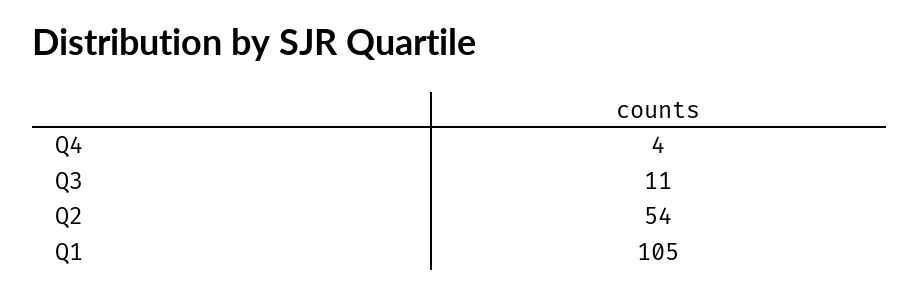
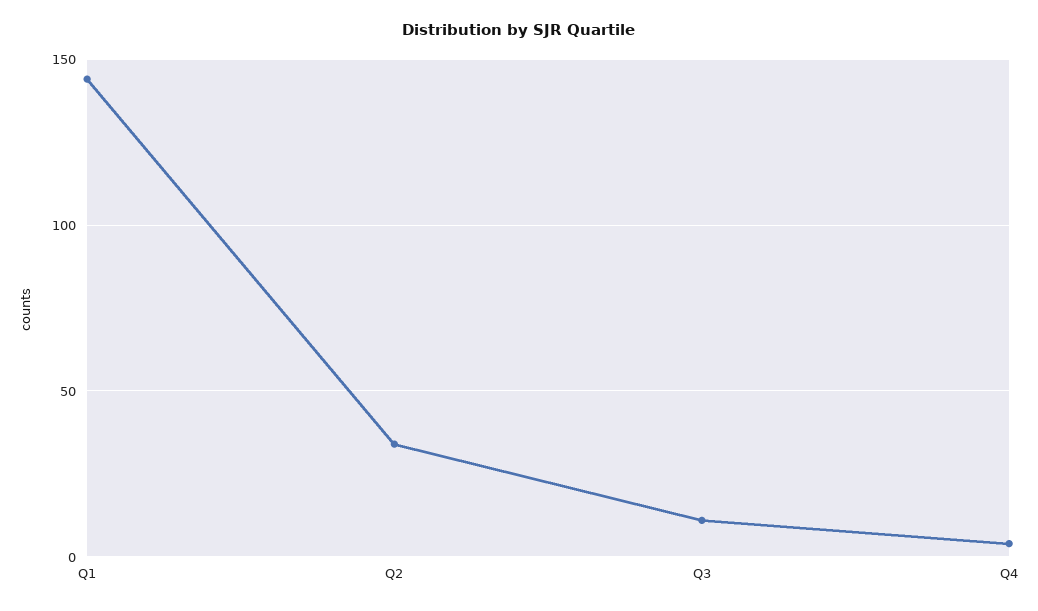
  {
    "Q4": 4,
    "Q3": 11,
-   "Q2": 54,
+   "Q2": 35,
-   "Q1": 105
+   "Q1": 145
  }

